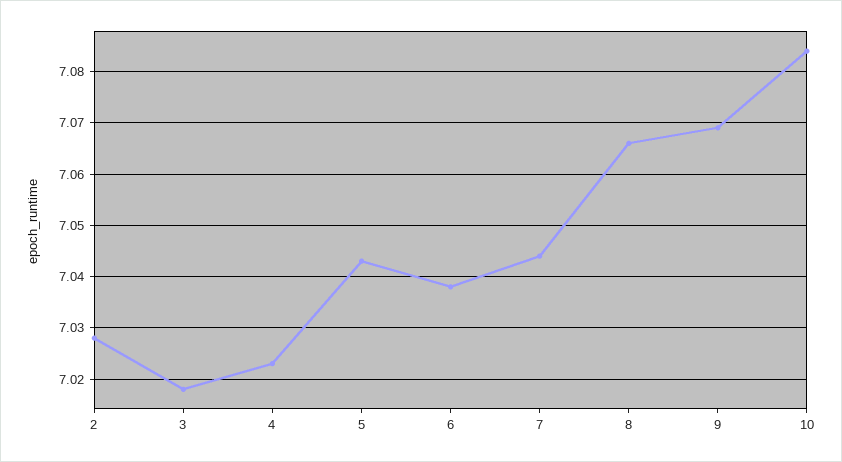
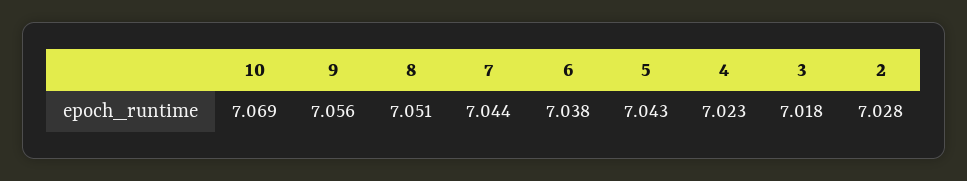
  {
    "2": 7.028,
    "3": 7.018,
    "4": 7.023,
    "5": 7.043,
    "6": 7.038,
    "7": 7.044,
-   "8": 7.065,
+   "8": 7.051,
-   "9": 7.07,
+   "9": 7.056,
-   "10": 7.085
+   "10": 7.069
  }

